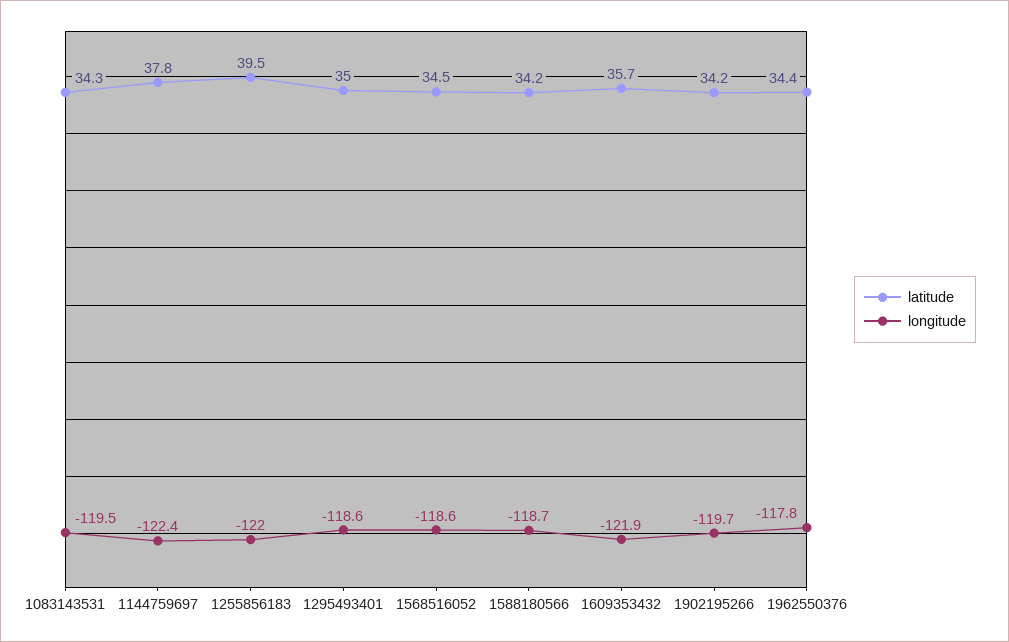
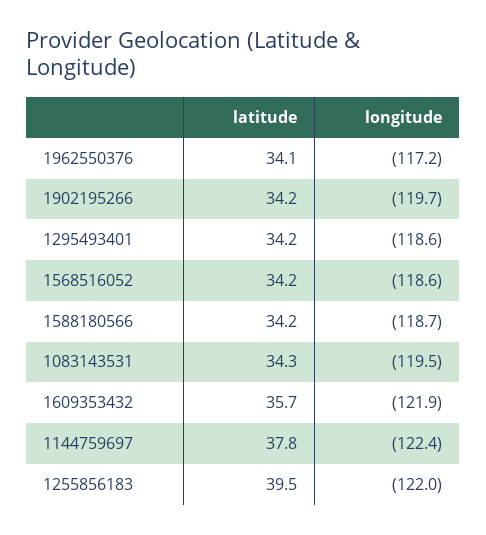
  {
    "latitude": {
      "1083143531": 34.3,
      "1144759697": 37.8,
      "1255856183": 39.5,
-     "1295493401": 35,
+     "1295493401": 34.2,
-     "1568516052": 34.5,
+     "1568516052": 34.2,
      "1588180566": 34.2,
      "1609353432": 35.7,
      "1902195266": 34.2,
-     "1962550376": 34.4
+     "1962550376": 34.1
    },
    "longitude": {
      "1083143531": -119.5,
      "1144759697": -122.4,
      "1255856183": -122,
      "1295493401": -118.6,
      "1568516052": -118.6,
      "1588180566": -118.7,
      "1609353432": -121.9,
      "1902195266": -119.7,
-     "1962550376": -117.8
+     "1962550376": -117.2
    }
  }

